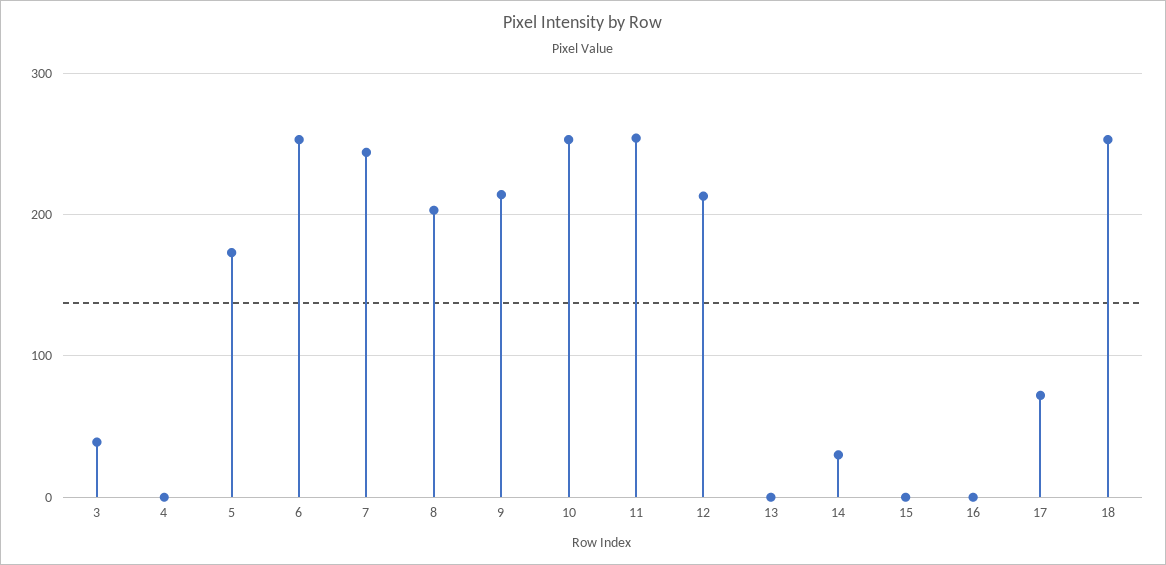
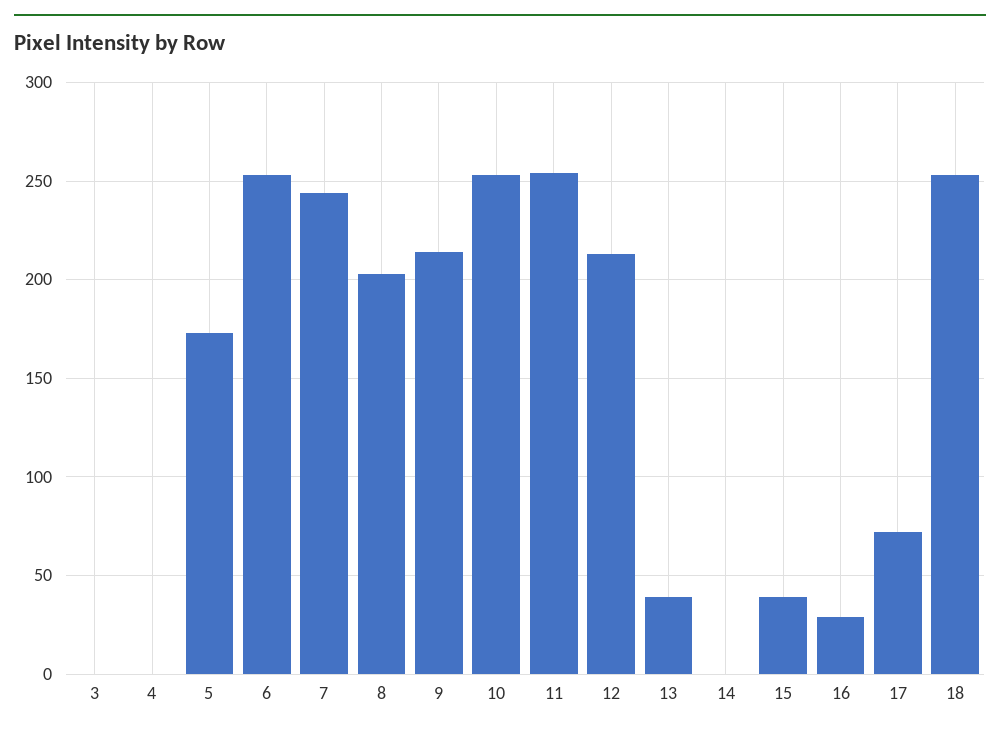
  {
-   "3": 40,
+   "3": 0,
    "4": 0,
    "5": 175,
    "6": 255,
    "7": 245,
    "8": 205,
    "9": 215,
    "10": 255,
    "11": 255,
    "12": 215,
-   "13": 0,
+   "13": 40,
-   "14": 30,
+   "14": 0,
-   "15": 0,
+   "15": 40,
-   "16": 0,
+   "16": 30,
    "17": 70,
    "18": 255
  }

